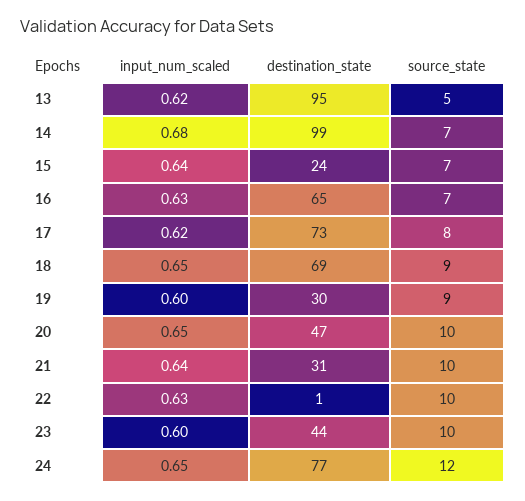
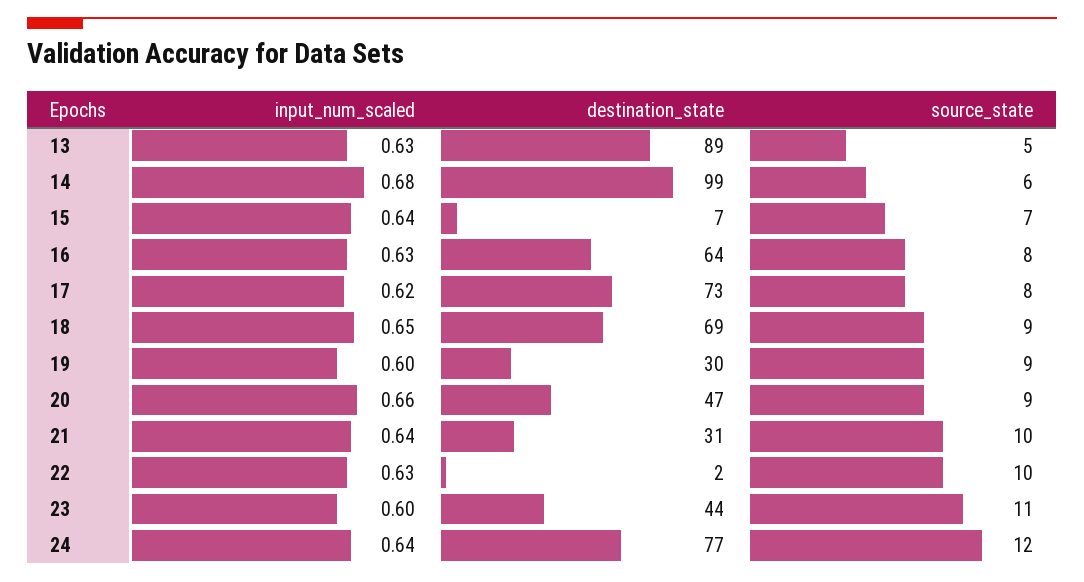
  {
    "input_num_scaled": {
-     "13": 0.62,
+     "13": 0.63,
      "14": 0.68,
      "15": 0.64,
      "16": 0.63,
      "17": 0.62,
      "18": 0.65,
      "19": 0.6,
-     "20": 0.65,
+     "20": 0.66,
      "21": 0.64,
      "22": 0.63,
      "23": 0.6,
-     "24": 0.65
+     "24": 0.64
    },
    "destination_state": {
-     "13": 95,
+     "13": 89,
      "14": 99,
-     "15": 24,
+     "15": 7,
-     "16": 65,
+     "16": 64,
      "17": 73,
      "18": 69,
      "19": 30,
      "20": 47,
      "21": 31,
-     "22": 1,
+     "22": 2,
      "23": 44,
      "24": 77
    },
    "source_state": {
      "13": 5,
-     "14": 7,
+     "14": 6,
      "15": 7,
-     "16": 7,
+     "16": 8,
      "17": 8,
      "18": 9,
      "19": 9,
-     "20": 10,
+     "20": 9,
      "21": 10,
      "22": 10,
-     "23": 10,
+     "23": 11,
      "24": 12
    }
  }

